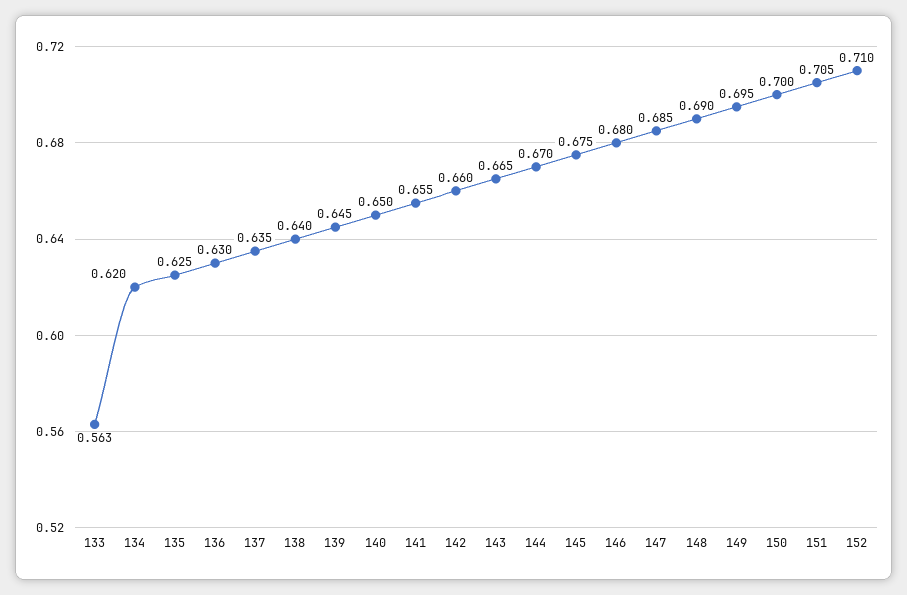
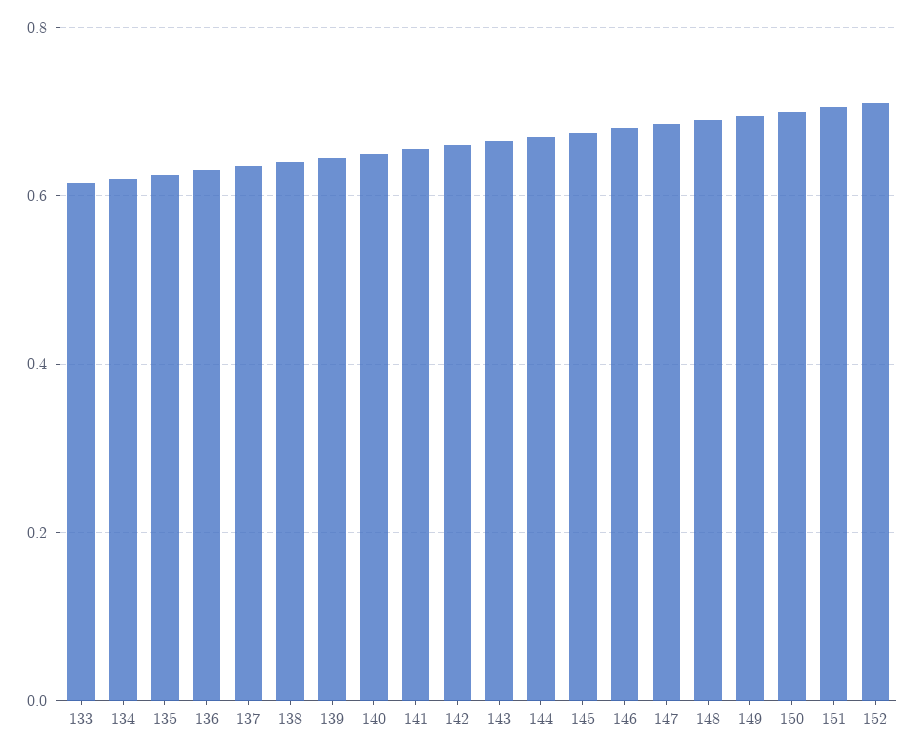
  {
-   "133": 0.563,
+   "133": 0.62,
    "134": 0.62,
    "135": 0.625,
    "136": 0.63,
    "137": 0.635,
    "138": 0.64,
    "139": 0.645,
    "140": 0.65,
    "141": 0.655,
    "142": 0.66,
    "143": 0.665,
    "144": 0.67,
    "145": 0.675,
    "146": 0.68,
    "147": 0.685,
    "148": 0.69,
    "149": 0.695,
    "150": 0.7,
    "151": 0.705,
    "152": 0.71
  }

